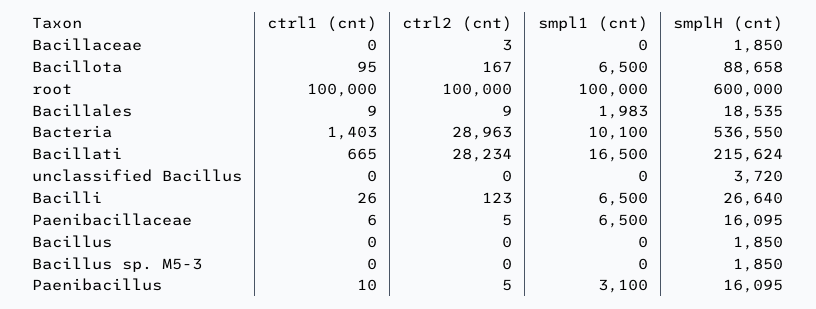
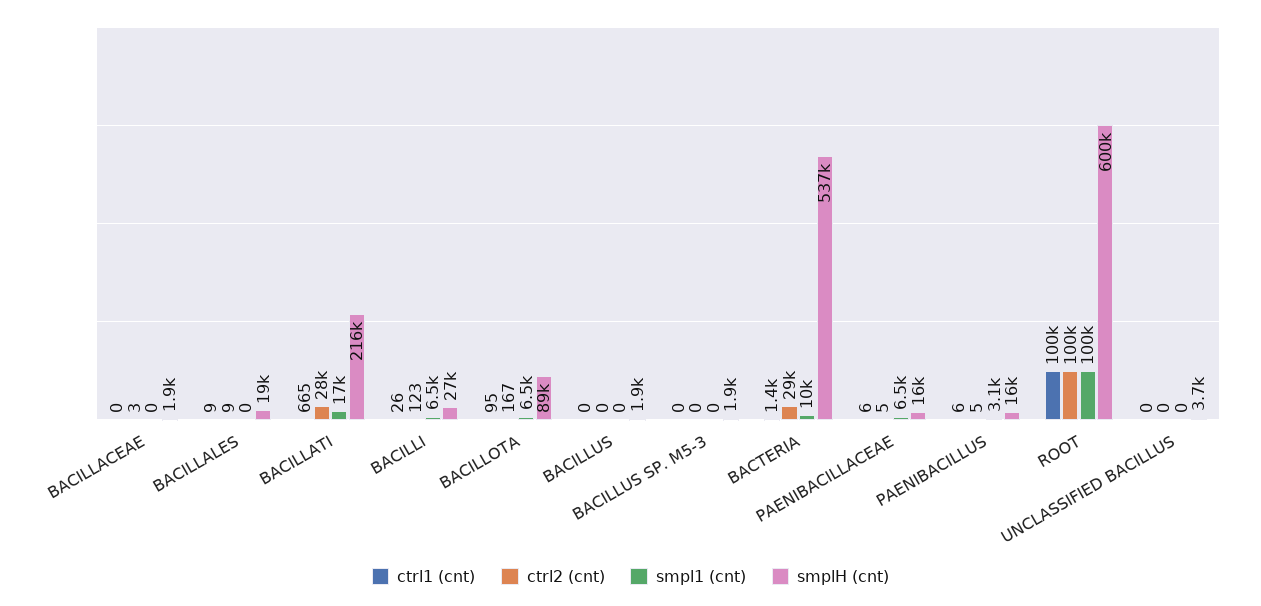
  {
    "ctrl1 (cnt)": {
      "Bacillaceae": 0,
      "Bacillota": 95,
      "root": 100000,
      "Bacillales": 9,
      "Bacteria": 1403,
      "Bacillati": 665,
      "unclassified Bacillus": 0,
      "Bacilli": 26,
      "Paenibacillaceae": 6,
      "Bacillus": 0,
      "Bacillus sp. M5-3": 0,
-     "Paenibacillus": 10
+     "Paenibacillus": 6
    },
    "ctrl2 (cnt)": {
      "Bacillaceae": 3,
      "Bacillota": 167,
      "root": 100000,
      "Bacillales": 9,
      "Bacteria": 28963,
      "Bacillati": 28234,
      "unclassified Bacillus": 0,
      "Bacilli": 123,
      "Paenibacillaceae": 5,
      "Bacillus": 0,
      "Bacillus sp. M5-3": 0,
      "Paenibacillus": 5
    },
    "smpl1 (cnt)": {
      "Bacillaceae": 0,
      "Bacillota": 6500,
      "root": 100000,
-     "Bacillales": 1983,
+     "Bacillales": 0,
      "Bacteria": 10100,
      "Bacillati": 16500,
      "unclassified Bacillus": 0,
      "Bacilli": 6500,
      "Paenibacillaceae": 6500,
      "Bacillus": 0,
      "Bacillus sp. M5-3": 0,
      "Paenibacillus": 3100
    },
    "smplH (cnt)": {
      "Bacillaceae": 1850,
      "Bacillota": 88658,
      "root": 600000,
      "Bacillales": 18535,
      "Bacteria": 536550,
      "Bacillati": 215624,
      "unclassified Bacillus": 3720,
      "Bacilli": 26640,
      "Paenibacillaceae": 16095,
      "Bacillus": 1850,
      "Bacillus sp. M5-3": 1850,
      "Paenibacillus": 16095
    }
  }

